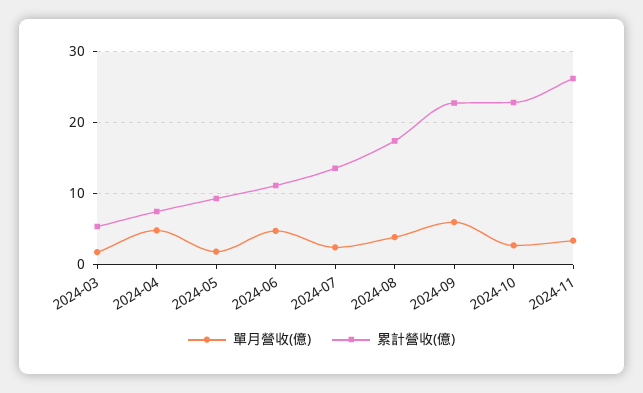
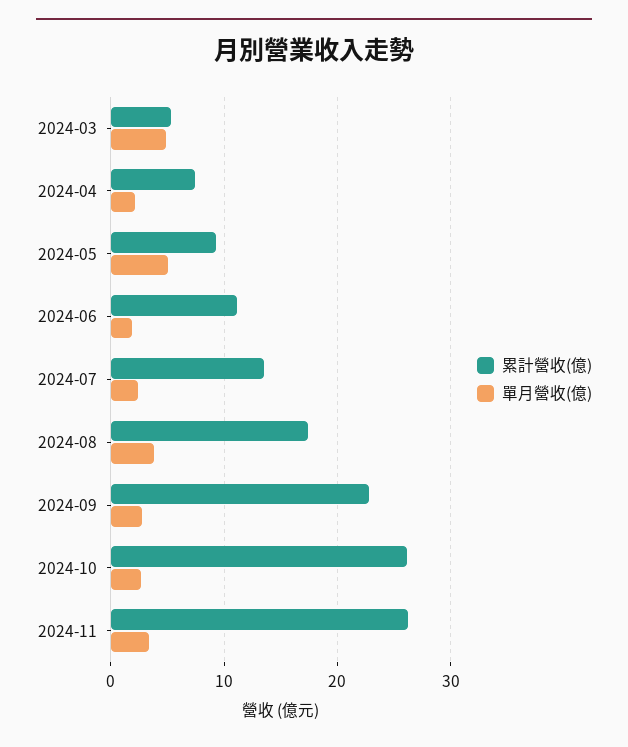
  {
    "單月營收(億)": {
-     "2024-03": 2,
+     "2024-03": 5,
-     "2024-04": 5,
+     "2024-04": 2,
-     "2024-05": 2,
+     "2024-05": 5,
-     "2024-06": 5,
+     "2024-06": 2,
      "2024-07": 2,
      "2024-08": 4,
-     "2024-09": 6,
+     "2024-09": 3,
      "2024-10": 3,
      "2024-11": 3
    },
    "累計營收(億)": {
      "2024-03": 5,
      "2024-04": 7,
      "2024-05": 9,
      "2024-06": 11,
      "2024-07": 14,
      "2024-08": 17,
      "2024-09": 23,
-     "2024-10": 23,
+     "2024-10": 26,
      "2024-11": 26
    }
  }

